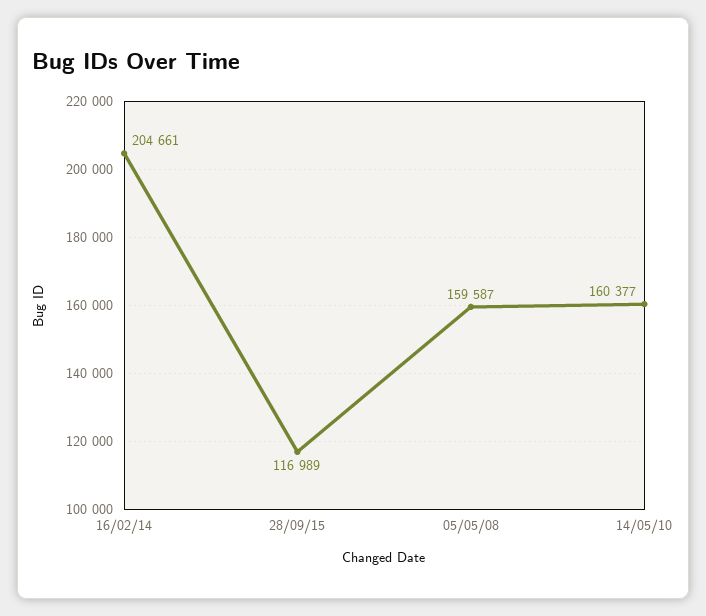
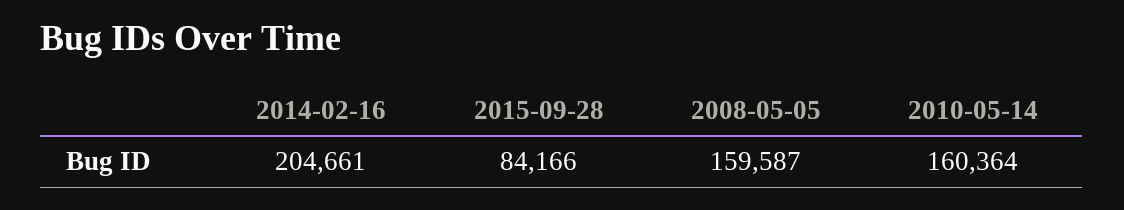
  {
    "16/02/14": 204661,
-   "28/09/15": 116989,
+   "28/09/15": 84166,
    "05/05/08": 159587,
-   "14/05/10": 160377
+   "14/05/10": 160364
  }

